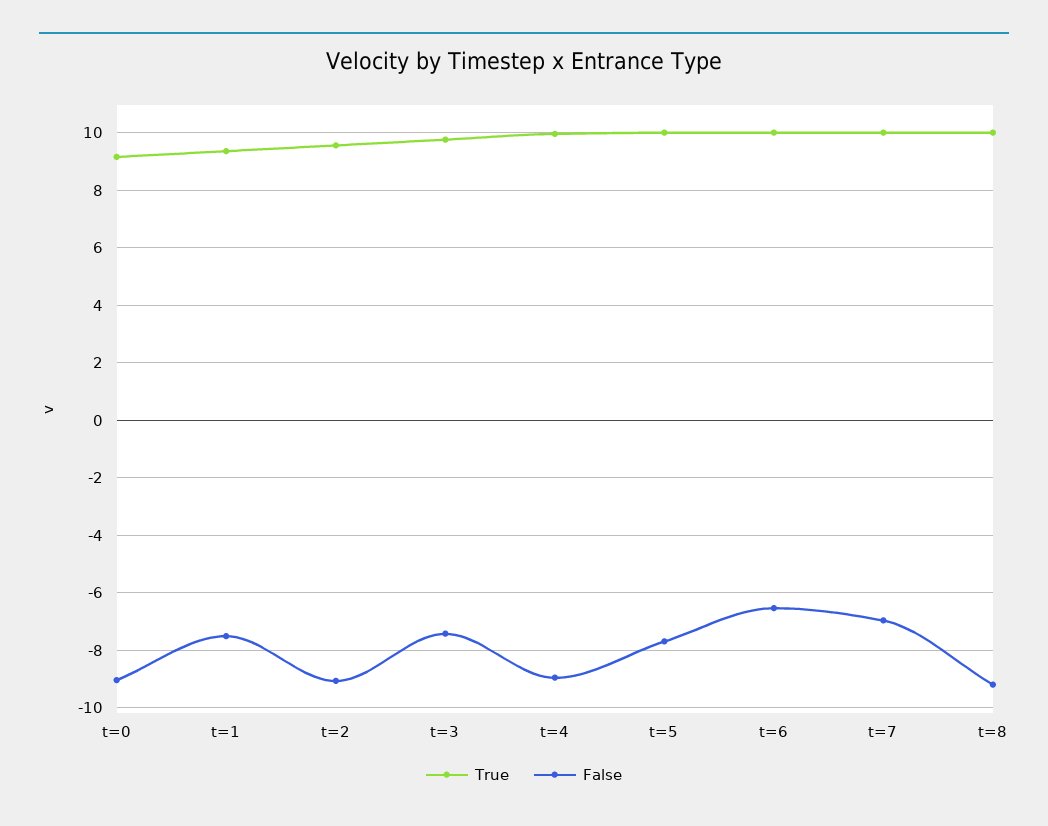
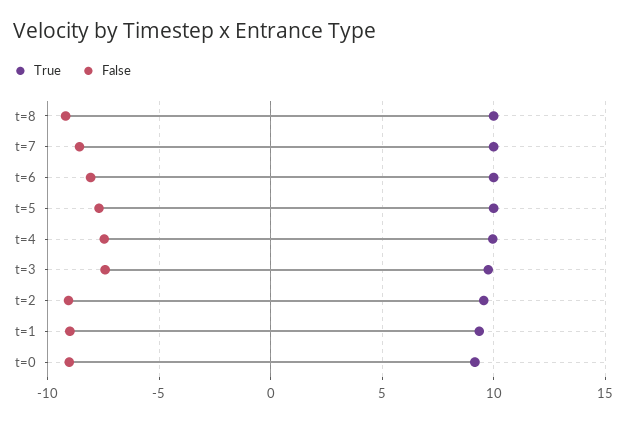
  {
    "True": {
      "t=0": 9.25,
      "t=1": 9.25,
      "t=2": 9.5,
      "t=3": 9.75,
      "t=4": 10,
      "t=5": 10,
      "t=6": 10,
      "t=7": 10,
      "t=8": 10
    },
    "False": {
      "t=0": -9,
-     "t=1": -7.5,
+     "t=1": -9,
      "t=2": -9,
      "t=3": -7.5,
-     "t=4": -9,
+     "t=4": -7.5,
      "t=5": -7.75,
-     "t=6": -6.5,
+     "t=6": -8,
-     "t=7": -7,
+     "t=7": -8.5,
      "t=8": -9.25
    }
  }

